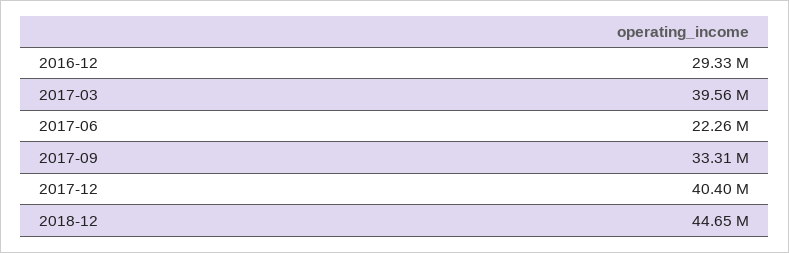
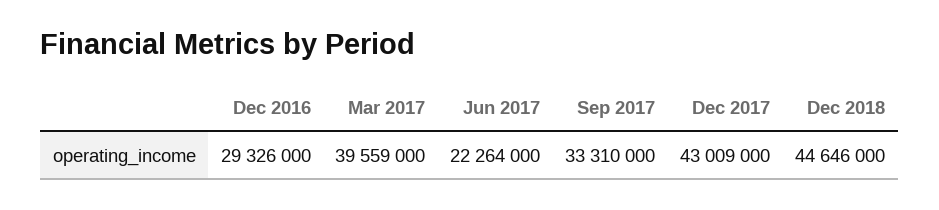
  {
    "2016-12": 29326000,
    "2017-03": 39559000,
    "2017-06": 22264000,
    "2017-09": 33310000,
-   "2017-12": 40400000,
+   "2017-12": 43009000,
    "2018-12": 44646000
  }

